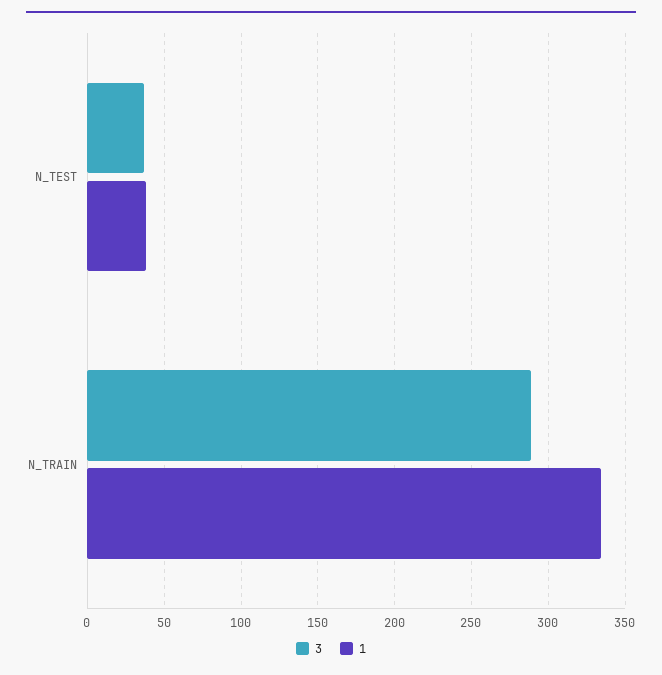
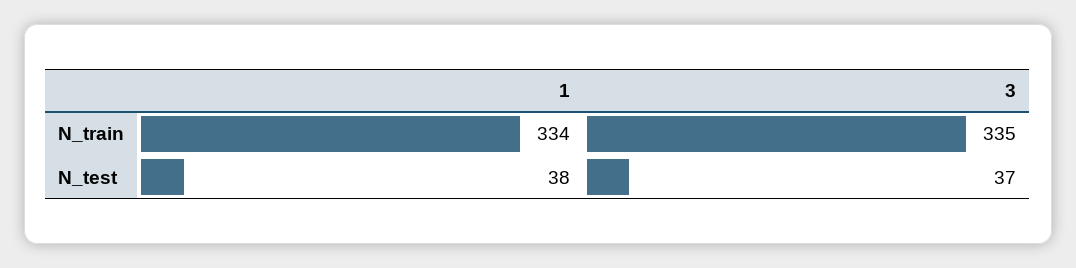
  {
    "3": {
      "N_TEST": 37,
-     "N_TRAIN": 290
+     "N_TRAIN": 335
    },
    "1": {
      "N_TEST": 38,
      "N_TRAIN": 334
    }
  }

